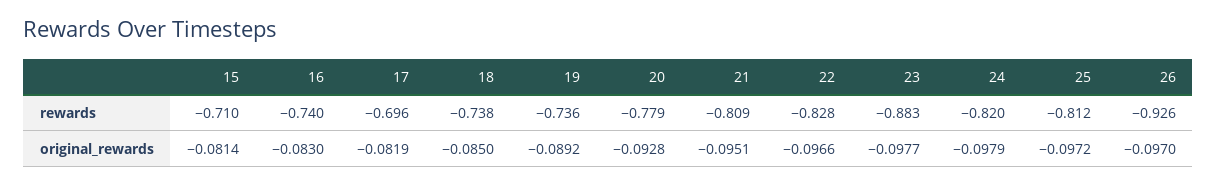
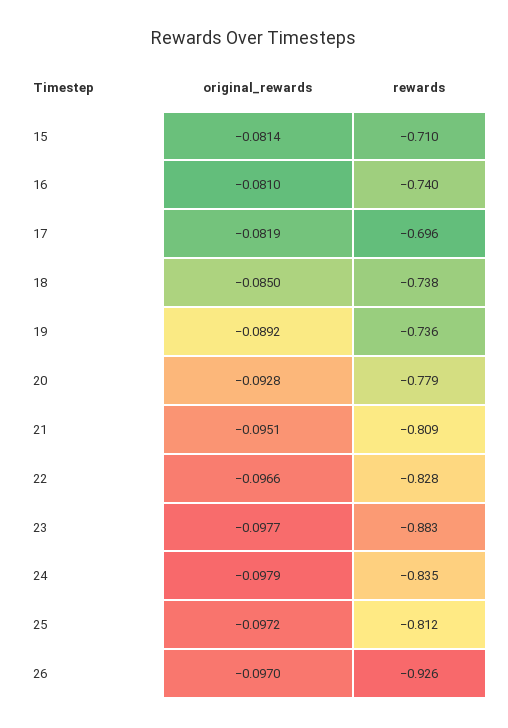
  {
    "15": {
      "rewards": -0.71,
      "original_rewards": -0.0814
    },
    "16": {
      "rewards": -0.74,
-     "original_rewards": -0.083
+     "original_rewards": -0.081
    },
    "17": {
      "rewards": -0.696,
      "original_rewards": -0.0819
    },
    "18": {
      "rewards": -0.738,
      "original_rewards": -0.085
    },
    "19": {
      "rewards": -0.736,
      "original_rewards": -0.0892
    },
    "20": {
      "rewards": -0.779,
      "original_rewards": -0.0928
    },
    "21": {
      "rewards": -0.809,
      "original_rewards": -0.0951
    },
    "22": {
      "rewards": -0.828,
      "original_rewards": -0.0966
    },
    "23": {
      "rewards": -0.883,
      "original_rewards": -0.0977
    },
    "24": {
-     "rewards": -0.82,
+     "rewards": -0.835,
      "original_rewards": -0.0979
    },
    "25": {
      "rewards": -0.812,
      "original_rewards": -0.0972
    },
    "26": {
      "rewards": -0.926,
      "original_rewards": -0.097
    }
  }

